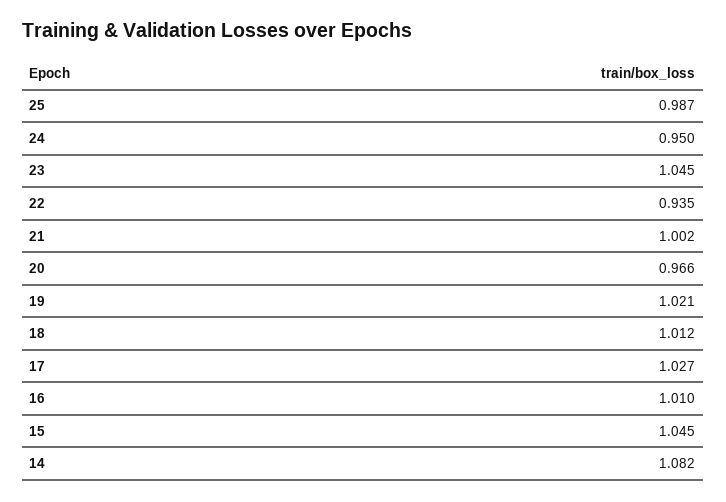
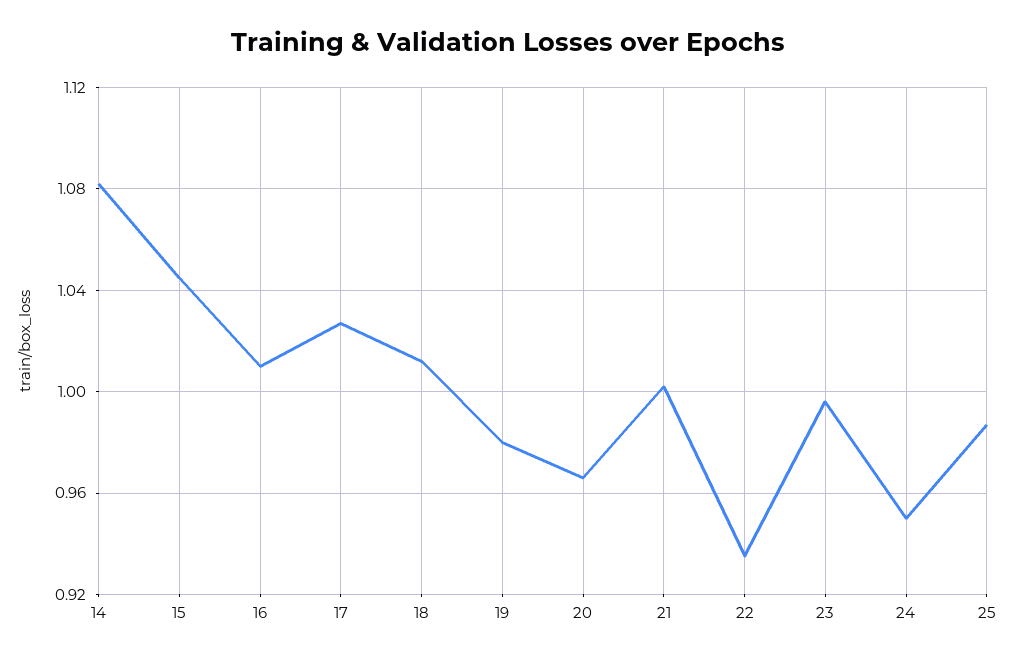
  {
    "25": 0.987,
    "24": 0.95,
-   "23": 1.045,
+   "23": 0.995,
    "22": 0.935,
    "21": 1.002,
    "20": 0.966,
-   "19": 1.021,
+   "19": 0.98,
    "18": 1.012,
    "17": 1.027,
    "16": 1.01,
    "15": 1.045,
    "14": 1.082
  }

